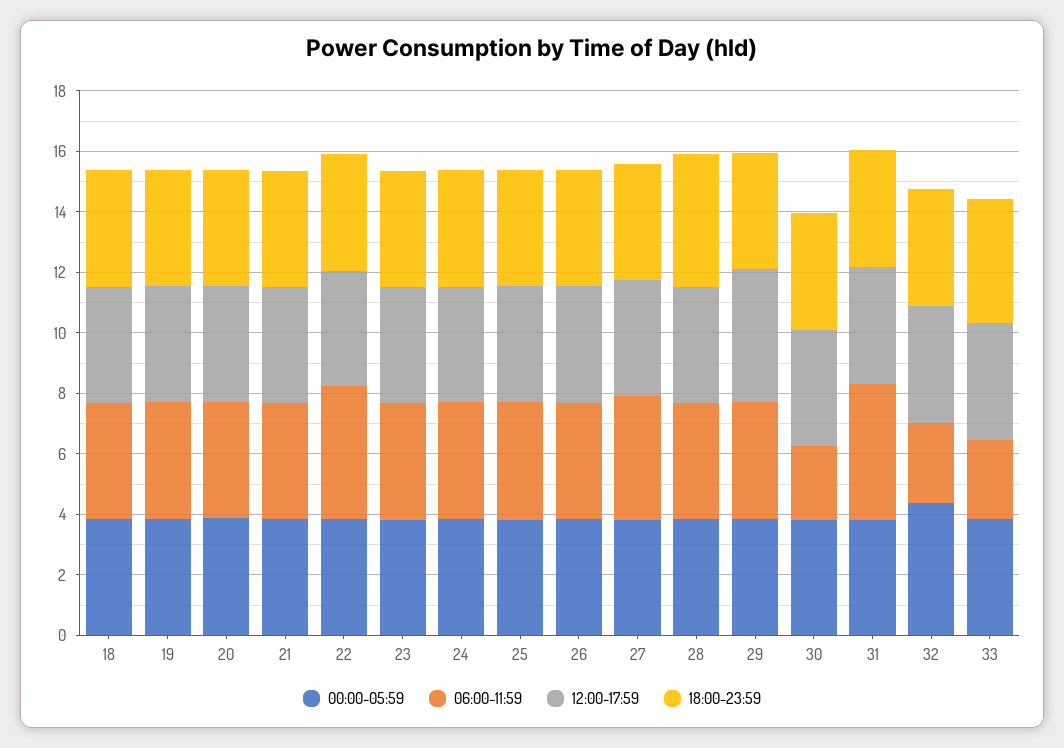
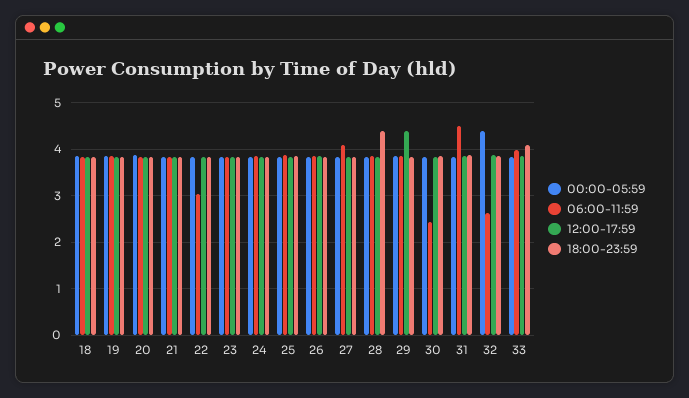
  {
    "00:00-05:59": {
      "18": 3.8,
      "19": 3.8,
      "20": 3.8,
      "21": 3.8,
      "22": 3.8,
      "23": 3.8,
      "24": 3.8,
      "25": 3.8,
      "26": 3.8,
      "27": 3.8,
      "28": 3.8,
      "29": 3.8,
      "30": 3.8,
      "31": 3.8,
      "32": 4.4,
      "33": 3.8
    },
    "06:00-11:59": {
      "18": 3.8,
      "19": 3.8,
      "20": 3.8,
      "21": 3.8,
-     "22": 4.5,
+     "22": 3,
      "23": 3.8,
      "24": 3.8,
      "25": 3.8,
      "26": 3.8,
      "27": 4,
      "28": 3.8,
      "29": 3.8,
      "30": 2.4,
      "31": 4.4,
      "32": 2.6,
-     "33": 2.5
+     "33": 4
    },
    "12:00-17:59": {
      "18": 3.8,
      "19": 3.8,
      "20": 3.8,
      "21": 3.8,
      "22": 3.8,
      "23": 3.8,
      "24": 3.8,
      "25": 3.8,
      "26": 3.8,
      "27": 3.8,
      "28": 3.8,
      "29": 4.4,
      "30": 3.8,
      "31": 3.8,
      "32": 3.8,
      "33": 3.8
    },
    "18:00-23:59": {
      "18": 3.8,
      "19": 3.8,
      "20": 3.8,
      "21": 3.8,
      "22": 3.8,
      "23": 3.8,
      "24": 3.8,
      "25": 3.8,
      "26": 3.8,
      "27": 3.8,
      "28": 4.4,
      "29": 3.8,
      "30": 3.8,
      "31": 3.8,
      "32": 3.8,
      "33": 4
    }
  }

